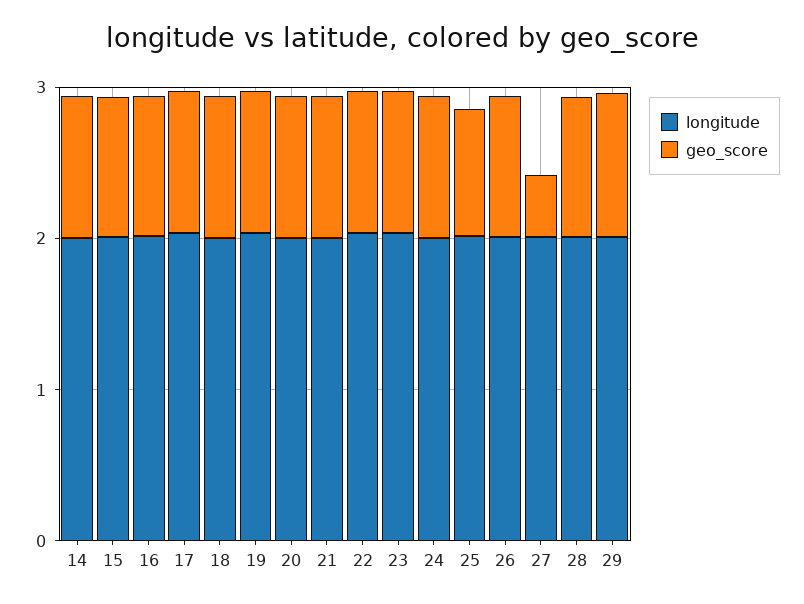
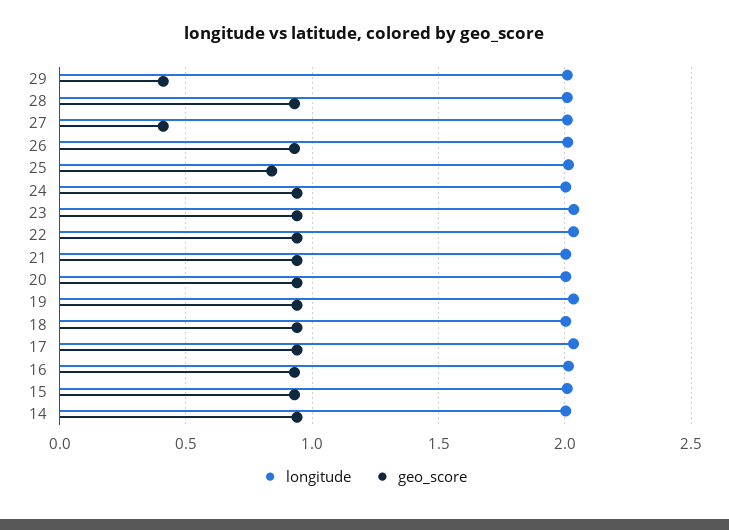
  {
    "longitude": {
      "14": 2,
      "15": 2,
      "16": 2,
      "17": 2.05,
      "18": 2,
      "19": 2.05,
      "20": 2,
      "21": 2,
      "22": 2.05,
      "23": 2.05,
      "24": 2,
      "25": 2,
      "26": 2,
      "27": 2,
      "28": 2,
      "29": 2
    },
    "geo_score": {
      "14": 0.95,
      "15": 0.95,
      "16": 0.95,
      "17": 0.95,
      "18": 0.95,
      "19": 0.95,
      "20": 0.95,
      "21": 0.95,
      "22": 0.95,
      "23": 0.95,
      "24": 0.95,
      "25": 0.85,
      "26": 0.95,
      "27": 0.4,
      "28": 0.95,
-     "29": 1
+     "29": 0.4
    }
  }

